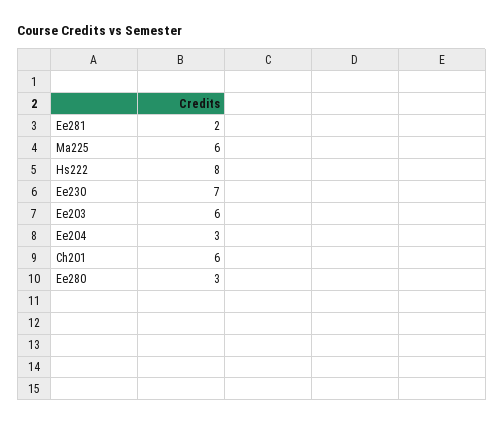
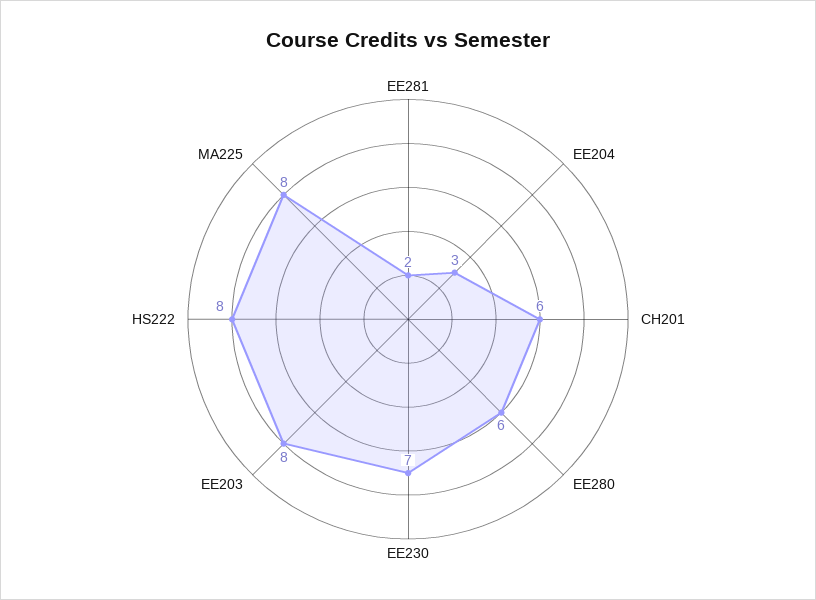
  {
    "Ee281": 2,
-   "Ma225": 6,
+   "Ma225": 8,
    "Hs222": 8,
    "Ee230": 7,
-   "Ee203": 6,
+   "Ee203": 8,
    "Ee204": 3,
    "Ch201": 6,
-   "Ee280": 3
+   "Ee280": 6
  }

